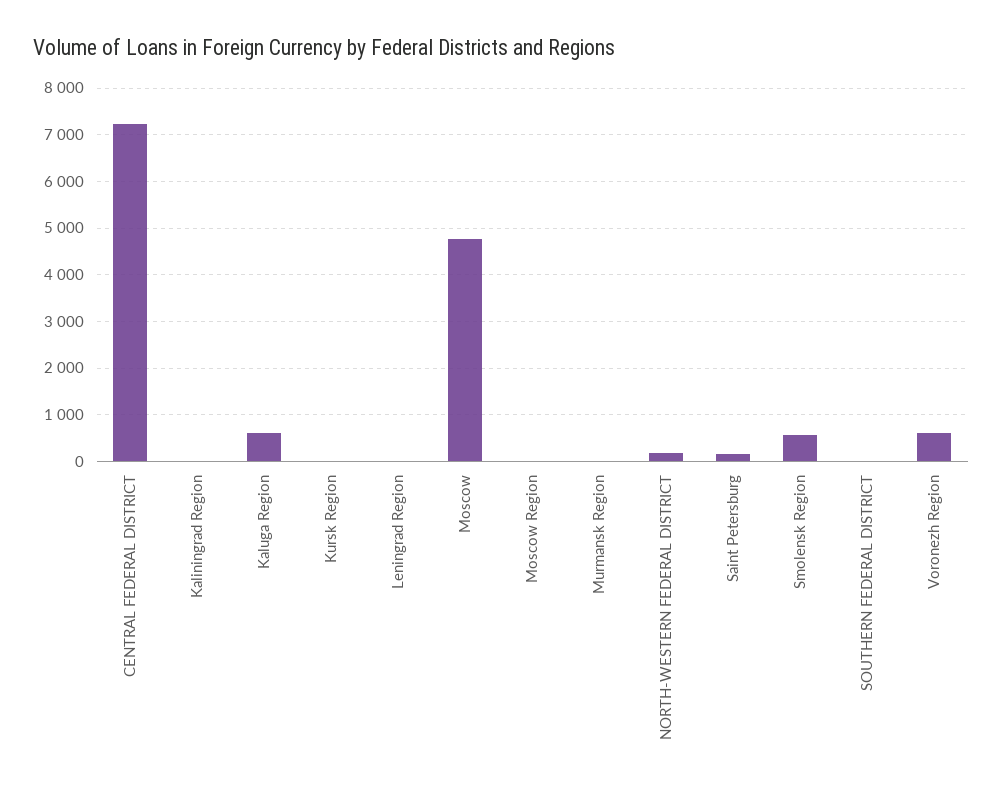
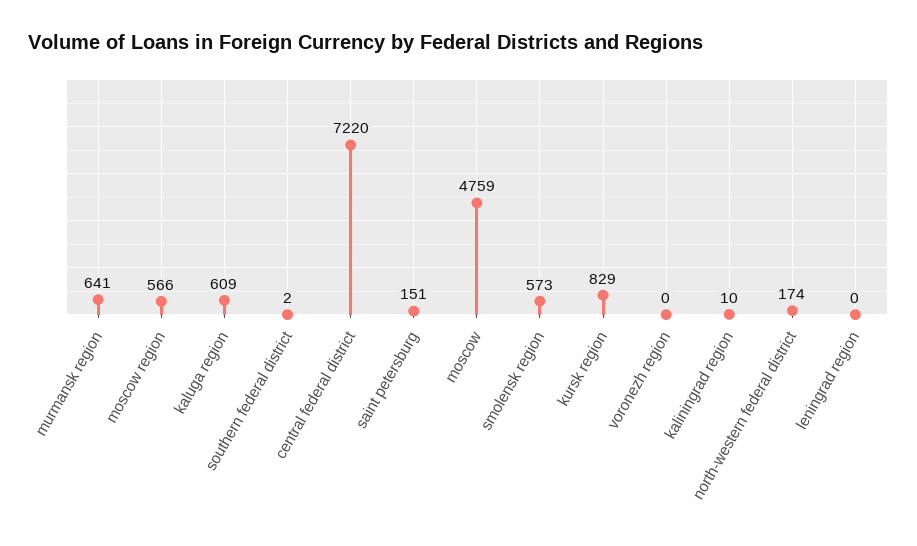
  {
    "CENTRAL FEDERAL DISTRICT": 7220,
    "Kaliningrad Region": 10,
    "Kaluga Region": 609,
-   "Kursk Region": 0,
+   "Kursk Region": 829,
    "Leningrad Region": 0,
    "Moscow": 4759,
-   "Moscow Region": 0,
+   "Moscow Region": 566,
-   "Murmansk Region": 0,
+   "Murmansk Region": 641,
    "NORTH-WESTERN FEDERAL DISTRICT": 174,
    "Saint Petersburg": 151,
    "Smolensk Region": 573,
    "SOUTHERN FEDERAL DISTRICT": 2,
-   "Voronezh Region": 600
+   "Voronezh Region": 0
  }

